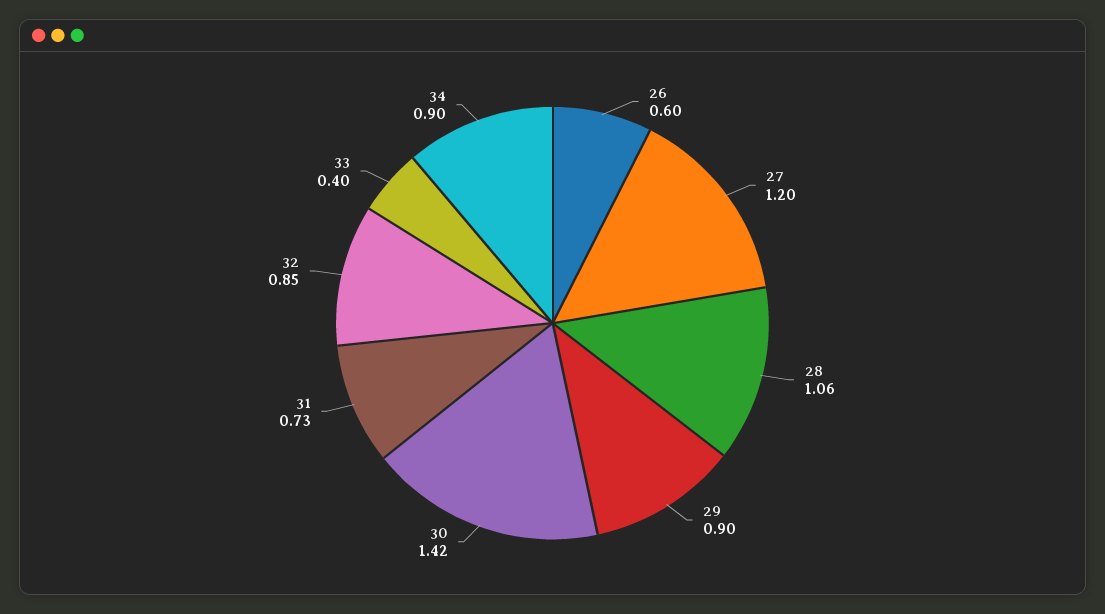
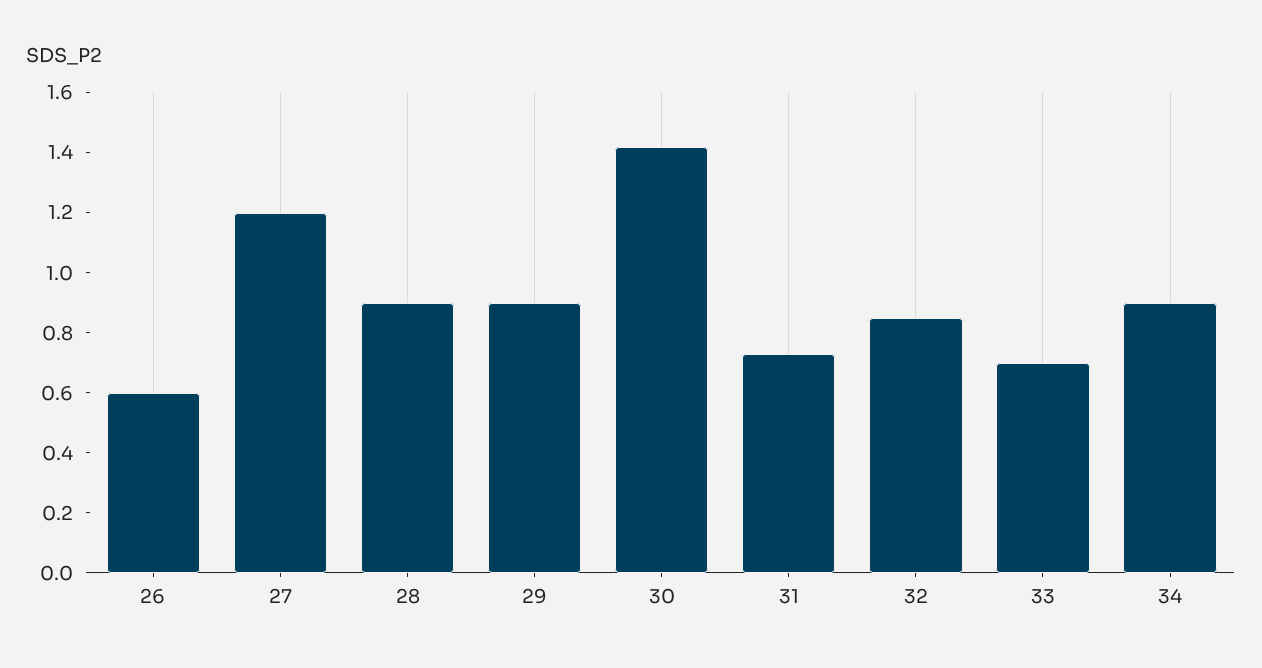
  {
    "26": 0.6,
    "27": 1.2,
-   "28": 1.06,
+   "28": 0.9,
    "29": 0.9,
    "30": 1.42,
    "31": 0.73,
    "32": 0.85,
-   "33": 0.4,
+   "33": 0.7,
    "34": 0.9
  }

